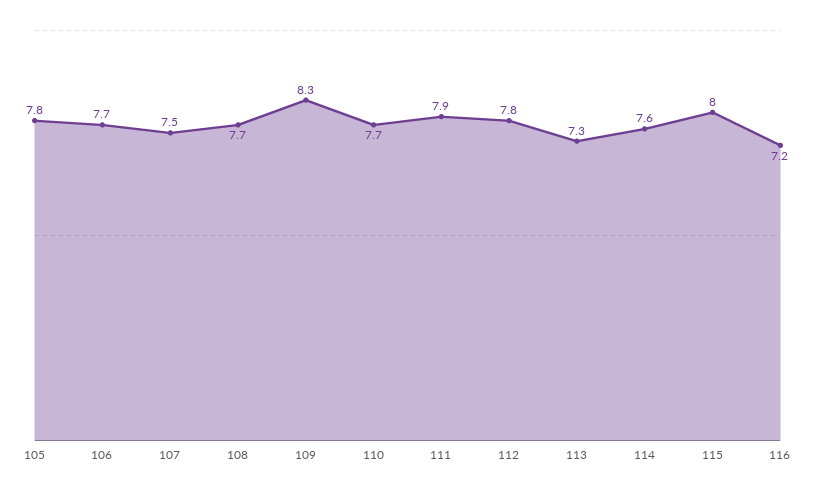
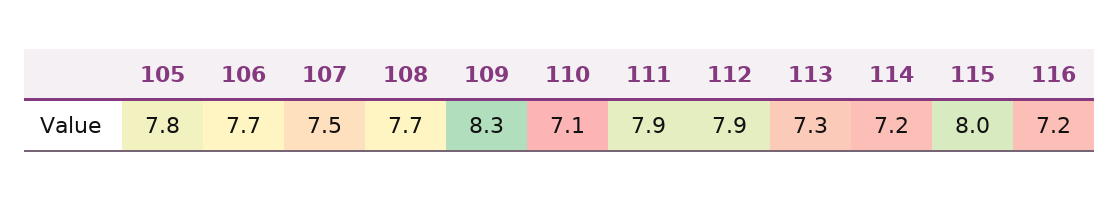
  {
    "105": 7.8,
    "106": 7.7,
    "107": 7.5,
    "108": 7.7,
    "109": 8.3,
-   "110": 7.7,
+   "110": 7.1,
    "111": 7.9,
-   "112": 7.8,
+   "112": 7.9,
    "113": 7.3,
-   "114": 7.6,
+   "114": 7.2,
    "115": 8,
    "116": 7.2
  }

